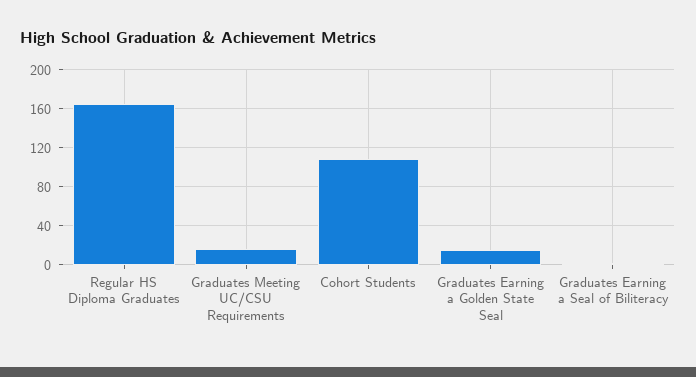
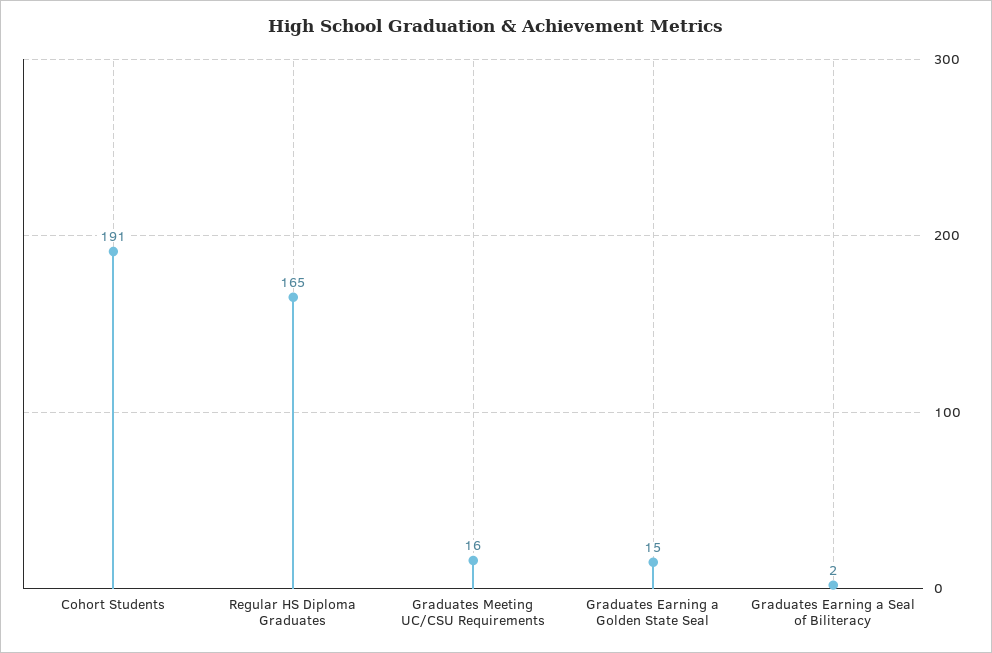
  {
    "Regular HS Diploma Graduates": 165,
    "Graduates Meeting UC/CSU Requirements": 16,
-   "Cohort Students": 110,
+   "Cohort Students": 191,
    "Graduates Earning a Golden State Seal": 15,
    "Graduates Earning a Seal of Biliteracy": 2
  }

